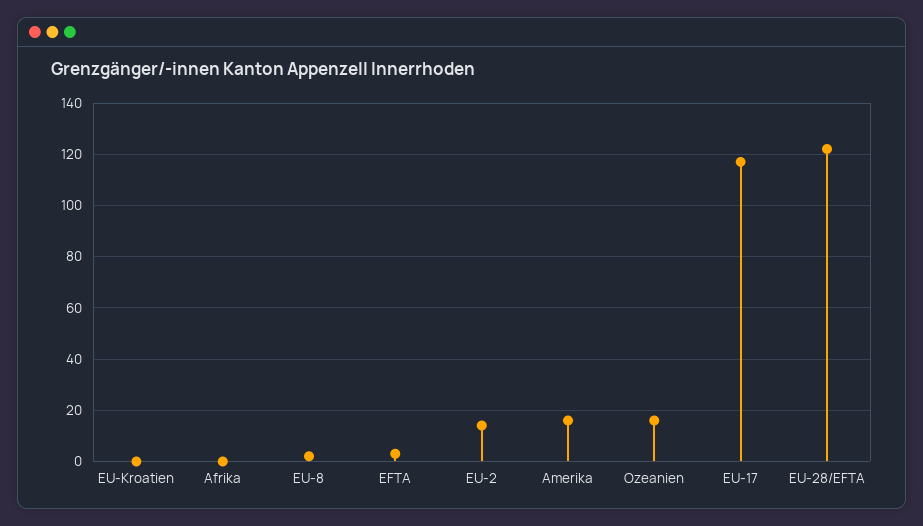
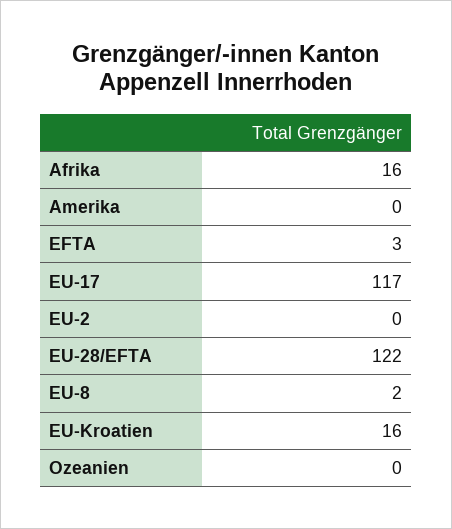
  {
-   "EU-Kroatien": 0,
+   "EU-Kroatien": 16,
-   "Afrika": 0,
+   "Afrika": 16,
    "EU-8": 2,
    "EFTA": 3,
-   "EU-2": 15,
+   "EU-2": 0,
-   "Amerika": 15,
+   "Amerika": 0,
-   "Ozeanien": 15,
+   "Ozeanien": 0,
    "EU-17": 117,
    "EU-28/EFTA": 122
  }

